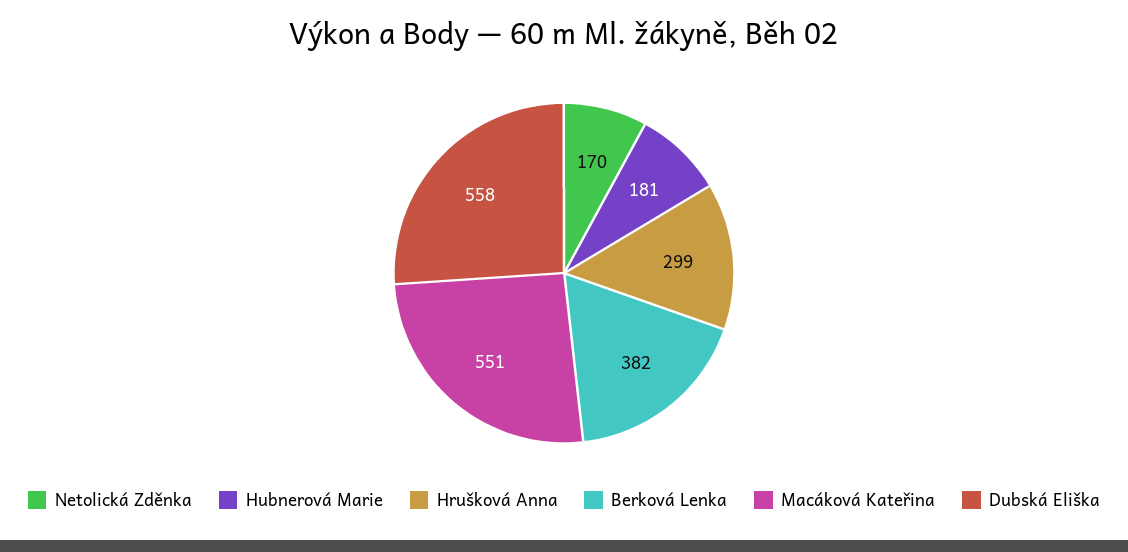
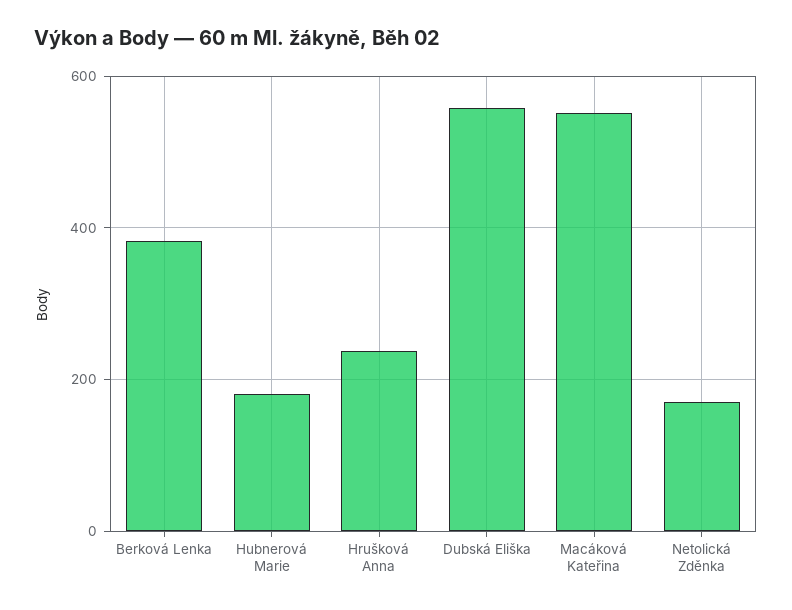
  {
    "Netolická Zděnka": 170,
    "Hubnerová Marie": 181,
-   "Hrušková Anna": 299,
+   "Hrušková Anna": 240,
    "Berková Lenka": 382,
    "Macáková Kateřina": 551,
    "Dubská Eliška": 558
  }

